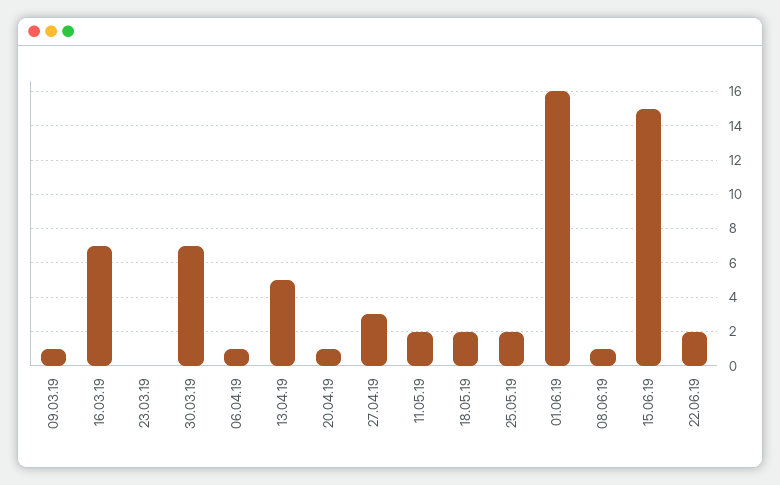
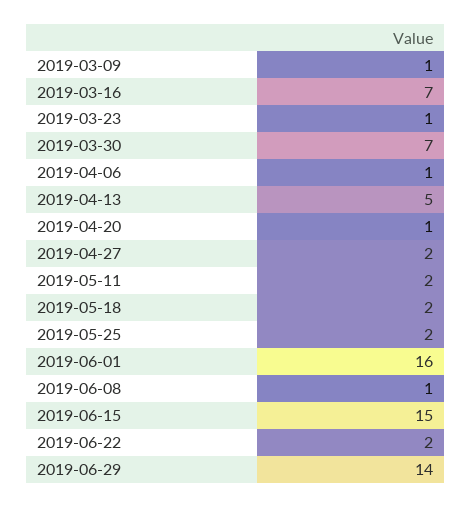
  {
    "09.03.19": 1,
    "16.03.19": 7,
-   "23.03.19": 0,
+   "23.03.19": 1,
    "30.03.19": 7,
    "06.04.19": 1,
    "13.04.19": 5,
    "20.04.19": 1,
-   "27.04.19": 3,
+   "27.04.19": 2,
    "11.05.19": 2,
    "18.05.19": 2,
    "25.05.19": 2,
    "01.06.19": 16,
    "08.06.19": 1,
    "15.06.19": 15,
-   "22.06.19": 2
+   "22.06.19": 2,
+   "2019-06-29": 14
  }

